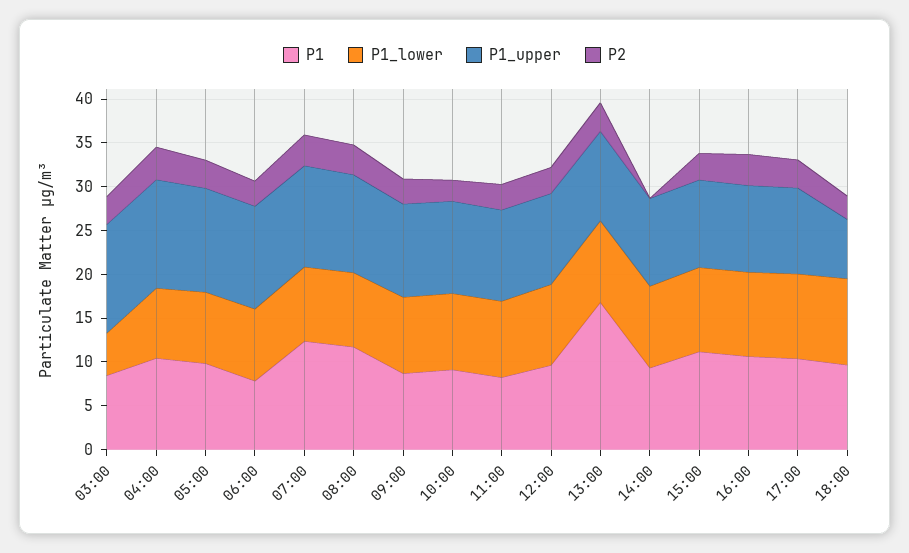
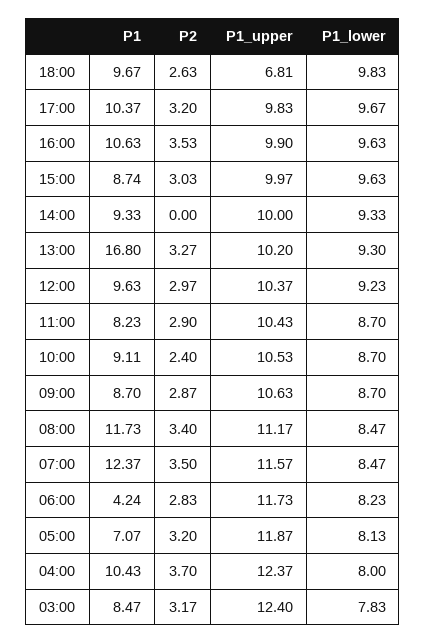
  {
    "P1": {
      "03:00": 8.47,
      "04:00": 10.43,
-     "05:00": 10,
+     "05:00": 7.07,
-     "06:00": 8,
+     "06:00": 4.24,
      "07:00": 12.37,
      "08:00": 11.73,
      "09:00": 8.7,
      "10:00": 9.11,
      "11:00": 8.23,
      "12:00": 9.63,
      "13:00": 16.8,
      "14:00": 9.33,
-     "15:00": 11,
+     "15:00": 8.74,
      "16:00": 10.63,
      "17:00": 10.37,
      "18:00": 9.67
    },
    "P1_lower": {
-     "03:00": 5,
+     "03:00": 7.83,
      "04:00": 8,
      "05:00": 8.13,
      "06:00": 8.23,
      "07:00": 8.47,
      "08:00": 8.47,
      "09:00": 8.7,
      "10:00": 8.7,
      "11:00": 8.7,
      "12:00": 9.23,
      "13:00": 9.3,
      "14:00": 9.33,
      "15:00": 9.63,
      "16:00": 9.63,
      "17:00": 9.67,
      "18:00": 9.83
    },
    "P1_upper": {
      "03:00": 12.4,
      "04:00": 12.37,
      "05:00": 11.87,
      "06:00": 11.73,
      "07:00": 11.57,
      "08:00": 11.17,
      "09:00": 10.63,
      "10:00": 10.53,
      "11:00": 10.43,
      "12:00": 10.37,
      "13:00": 10.2,
      "14:00": 10,
      "15:00": 9.97,
      "16:00": 9.9,
      "17:00": 9.83,
      "18:00": 6.81
    },
    "P2": {
      "03:00": 3.17,
      "04:00": 3.7,
      "05:00": 3.2,
      "06:00": 2.83,
      "07:00": 3.5,
      "08:00": 3.4,
      "09:00": 2.87,
      "10:00": 2.4,
      "11:00": 2.9,
      "12:00": 2.97,
      "13:00": 3.27,
      "14:00": 0,
      "15:00": 3.03,
      "16:00": 3.53,
      "17:00": 3.2,
      "18:00": 2.63
    }
  }

